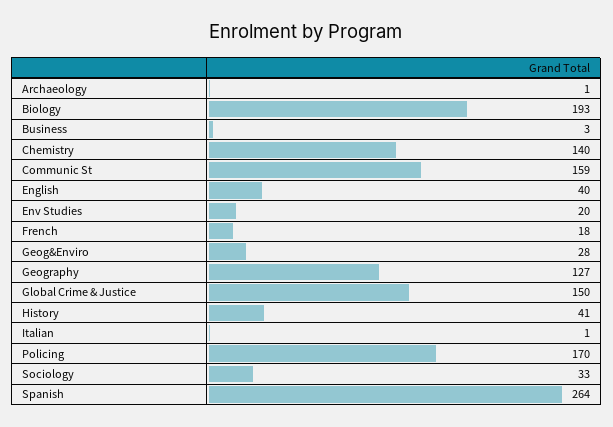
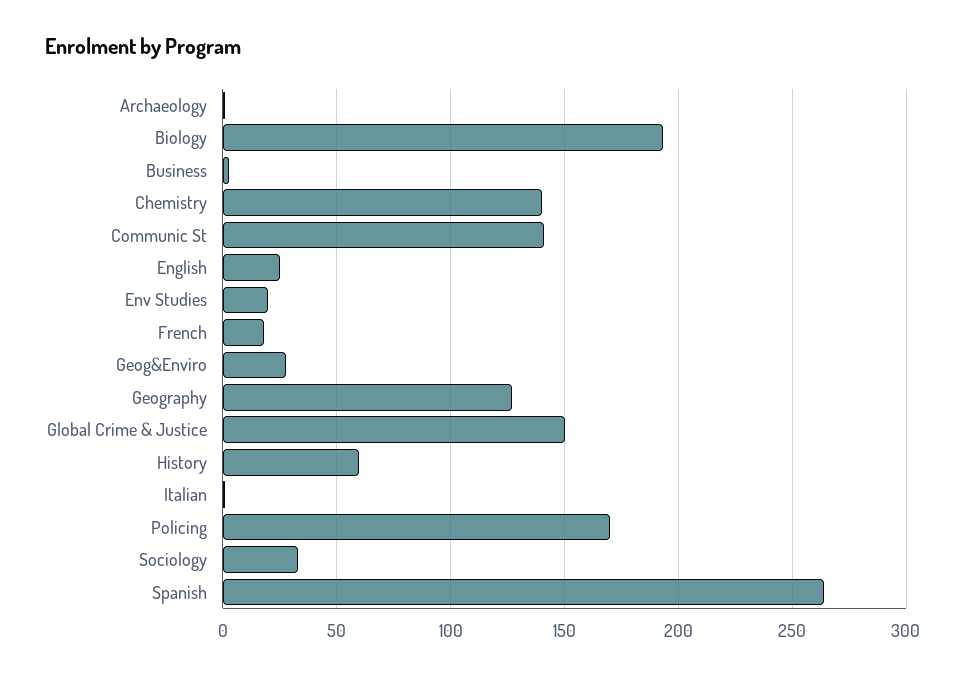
  {
    "Archaeology": 1,
    "Biology": 193,
    "Business": 3,
    "Chemistry": 140,
-   "Communic St": 159,
+   "Communic St": 140,
-   "English": 40,
+   "English": 25,
    "Env Studies": 20,
    "French": 18,
    "Geog&Enviro": 28,
    "Geography": 127,
    "Global Crime & Justice": 150,
-   "History": 41,
+   "History": 60,
    "Italian": 1,
    "Policing": 170,
    "Sociology": 33,
    "Spanish": 264
  }

